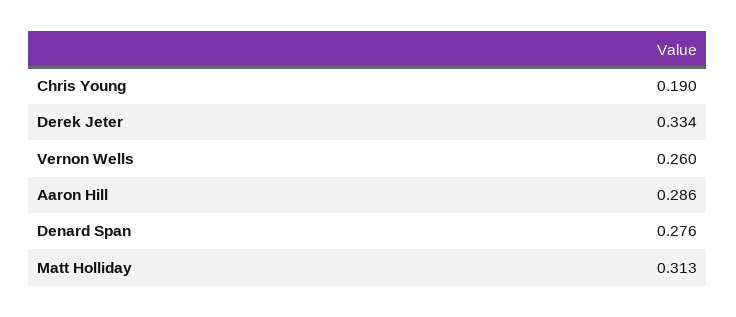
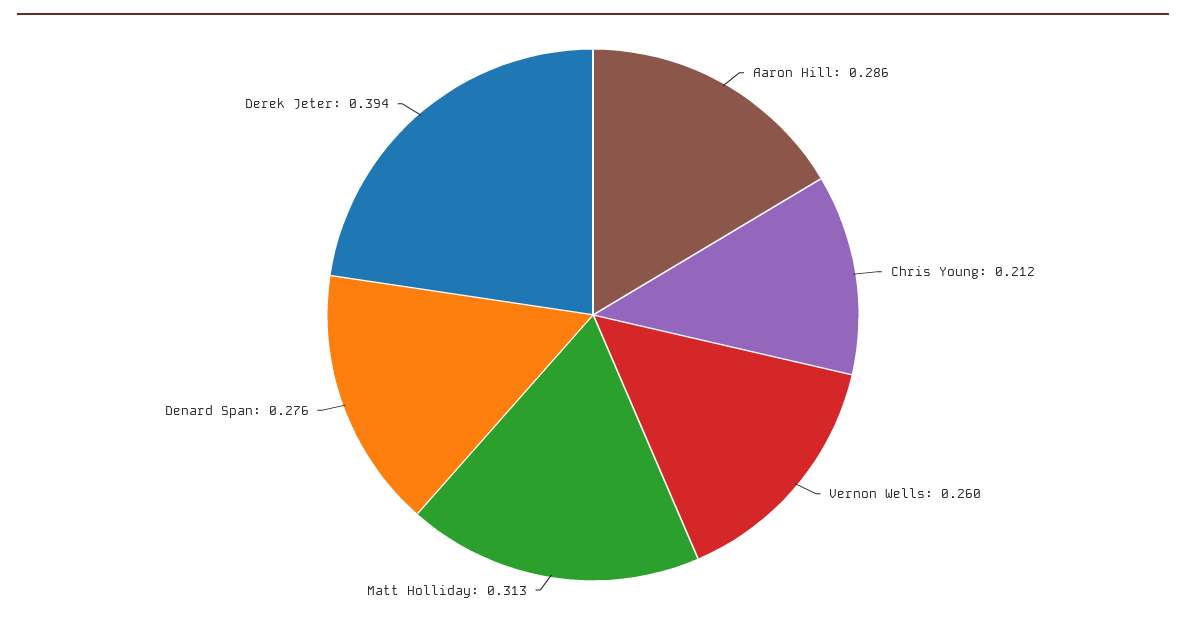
  {
-   "Chris Young": 0.19,
+   "Chris Young": 0.212,
-   "Derek Jeter": 0.334,
+   "Derek Jeter": 0.394,
    "Vernon Wells": 0.26,
    "Aaron Hill": 0.286,
    "Denard Span": 0.276,
    "Matt Holliday": 0.313
  }

